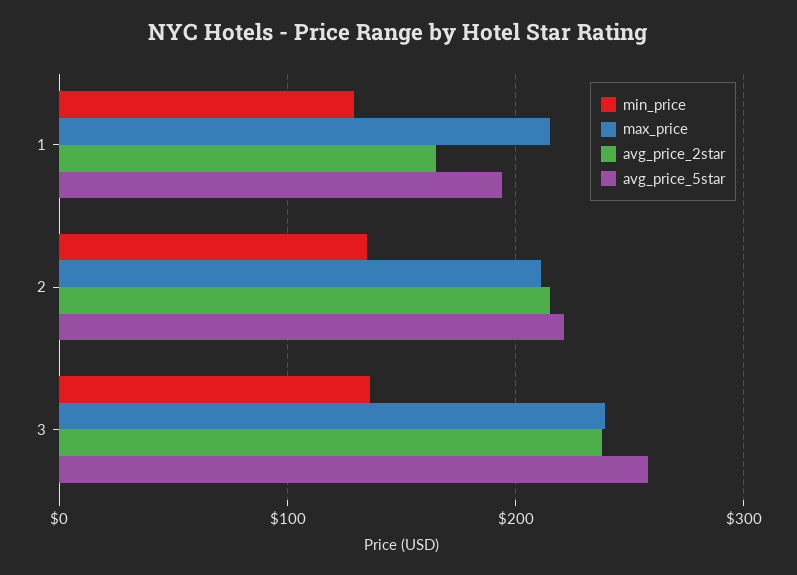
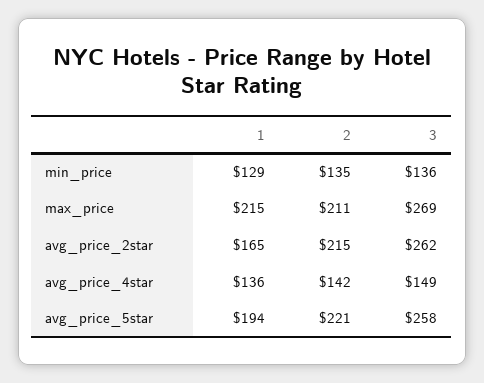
  {
    "min_price": {
      "1": 129,
      "2": 135,
      "3": 136
    },
    "max_price": {
      "1": 215,
      "2": 211,
-     "3": 240
+     "3": 269
    },
    "avg_price_2star": {
      "1": 165,
      "2": 215,
-     "3": 240
+     "3": 262
    },
    "avg_price_5star": {
      "1": 194,
      "2": 221,
      "3": 258
-   }
+   },
+   "avg_price_4star": {
+     "1": 136,
+     "2": 142,
+     "3": 149
+   }
  }

